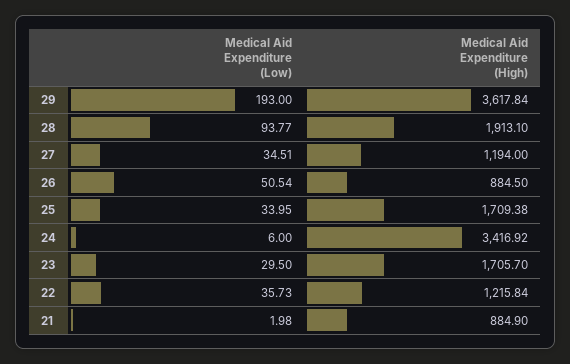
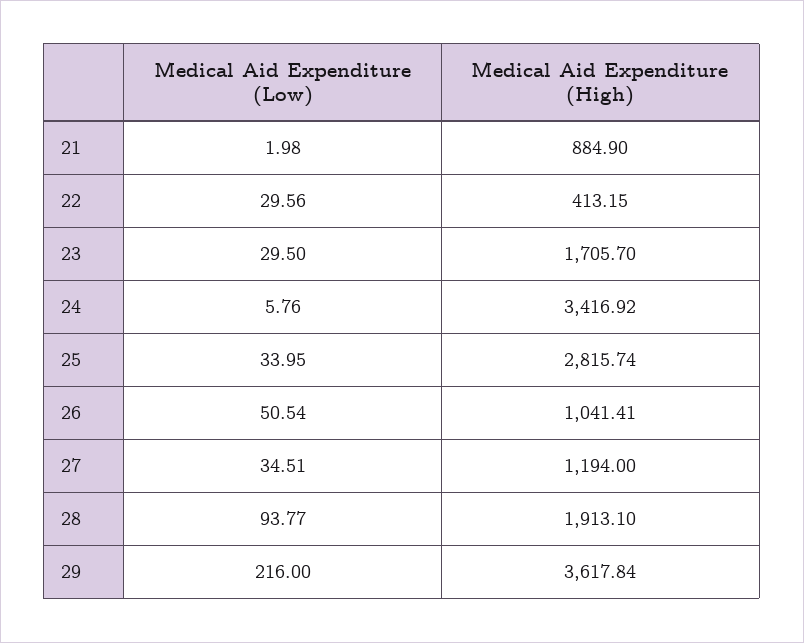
  {
    "Medical Aid Expenditure (Low)": {
-     "29": 193,
+     "29": 216,
      "28": 93.77,
      "27": 34.51,
      "26": 50.54,
      "25": 33.95,
-     "24": 6,
+     "24": 5.76,
      "23": 29.5,
-     "22": 35.73,
+     "22": 29.56,
      "21": 1.98
    },
    "Medical Aid Expenditure (High)": {
      "29": 3617.84,
      "28": 1913.1,
      "27": 1194,
-     "26": 884.5,
+     "26": 1041.41,
-     "25": 1709.38,
+     "25": 2815.74,
      "24": 3416.92,
      "23": 1705.7,
-     "22": 1215.84,
+     "22": 413.15,
      "21": 884.9
    }
  }

